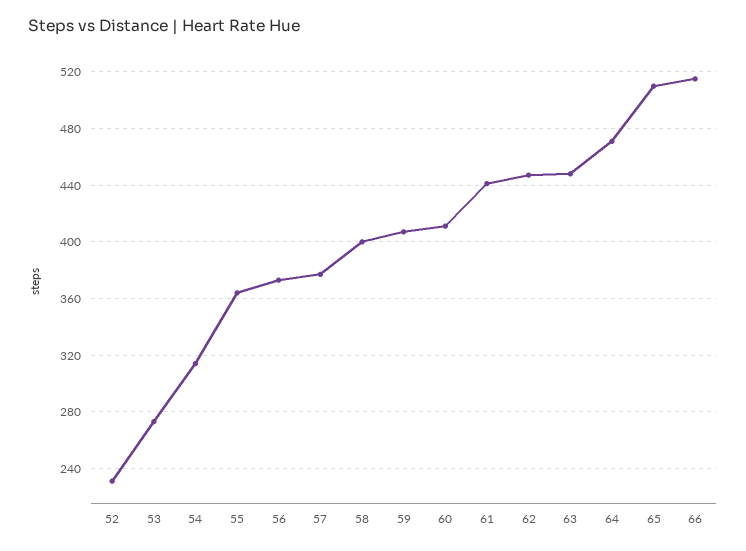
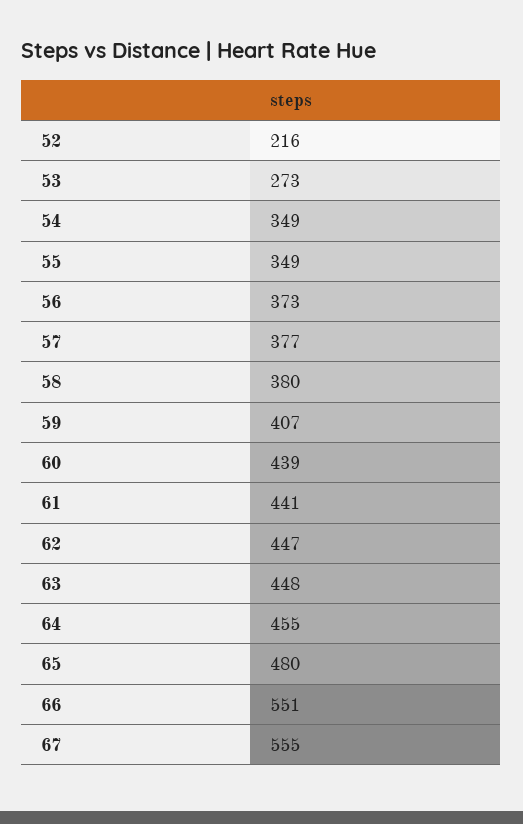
  {
-   "52": 230,
+   "52": 216,
    "53": 273,
-   "54": 315,
+   "54": 349,
-   "55": 365,
+   "55": 349,
    "56": 373,
    "57": 377,
-   "58": 400,
+   "58": 380,
    "59": 407,
-   "60": 410,
+   "60": 439,
    "61": 441,
    "62": 447,
    "63": 448,
-   "64": 470,
+   "64": 455,
-   "65": 510,
+   "65": 480,
-   "66": 515
+   "66": 551,
+   "67": 555
  }

